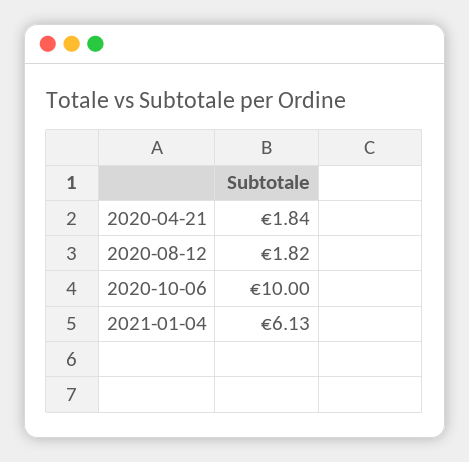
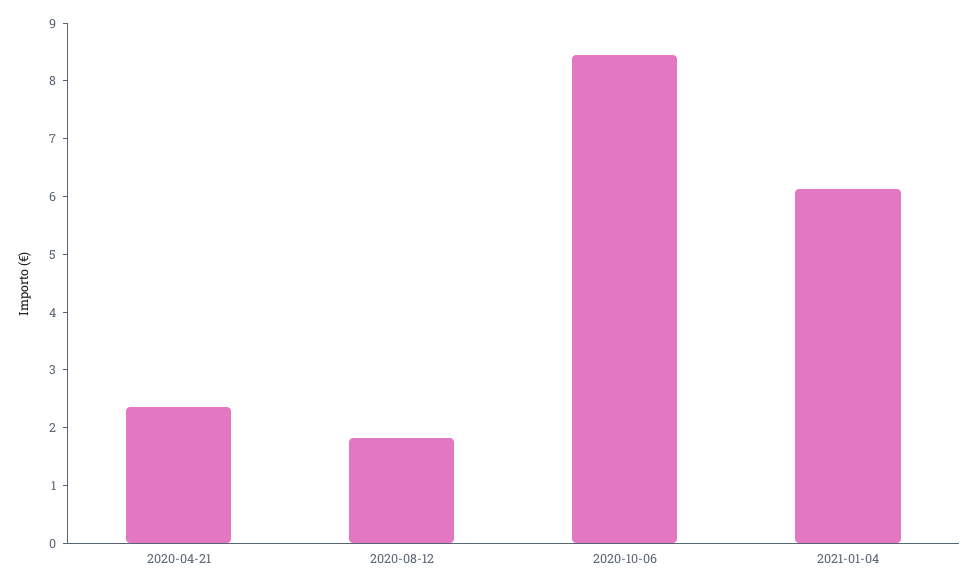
  {
-   "2020-04-21": 1.84,
+   "2020-04-21": 2.4,
    "2020-08-12": 1.82,
-   "2020-10-06": 10,
+   "2020-10-06": 8.4,
    "2021-01-04": 6.13
  }

